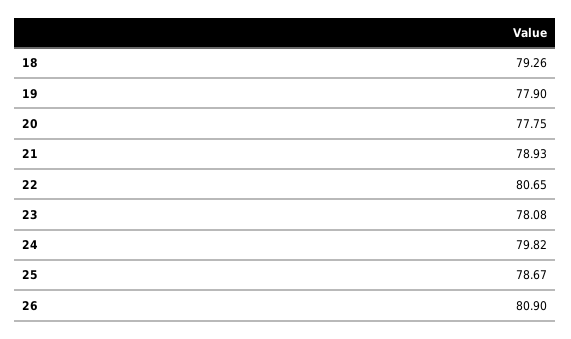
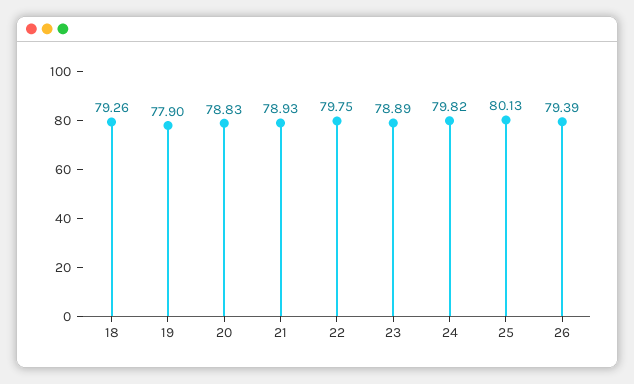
  {
    "18": 79.26,
    "19": 77.9,
-   "20": 77.75,
+   "20": 78.83,
    "21": 78.93,
-   "22": 80.65,
+   "22": 79.75,
-   "23": 78.08,
+   "23": 78.89,
    "24": 79.82,
-   "25": 78.67,
+   "25": 80.13,
-   "26": 80.9
+   "26": 79.39
  }

